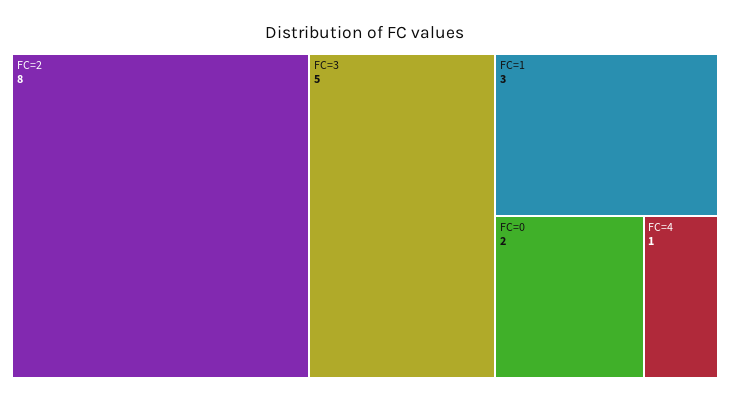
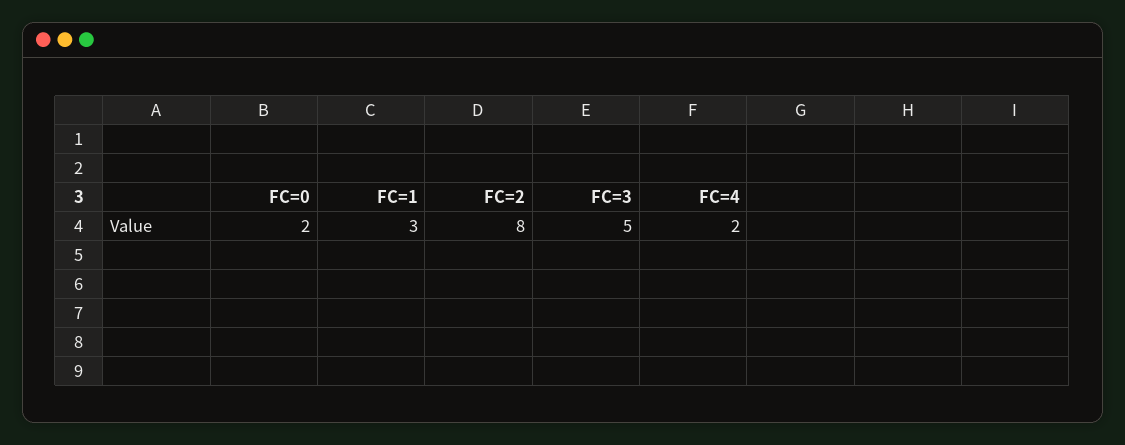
  {
    "FC=2": 8,
    "FC=3": 5,
    "FC=1": 3,
    "FC=0": 2,
-   "FC=4": 1
+   "FC=4": 2
  }

